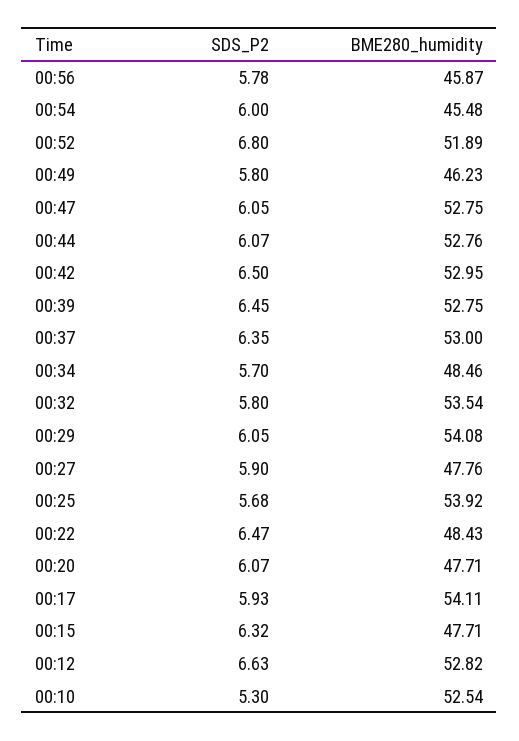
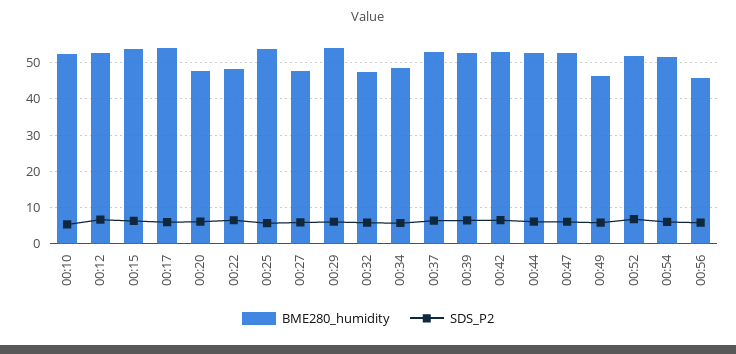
  {
    "SDS_P2": {
      "00:56": 5.78,
      "00:54": 6,
      "00:52": 6.8,
      "00:49": 5.8,
      "00:47": 6.05,
      "00:44": 6.07,
      "00:42": 6.5,
      "00:39": 6.45,
      "00:37": 6.35,
      "00:34": 5.7,
      "00:32": 5.8,
      "00:29": 6.05,
      "00:27": 5.9,
      "00:25": 5.68,
      "00:22": 6.47,
      "00:20": 6.07,
      "00:17": 5.93,
      "00:15": 6.32,
      "00:12": 6.63,
      "00:10": 5.3
    },
    "BME280_humidity": {
      "00:56": 45.87,
-     "00:54": 45.48,
+     "00:54": 52,
      "00:52": 51.89,
      "00:49": 46.23,
      "00:47": 52.75,
      "00:44": 52.76,
      "00:42": 52.95,
      "00:39": 52.75,
      "00:37": 53,
      "00:34": 48.46,
-     "00:32": 53.54,
+     "00:32": 48,
      "00:29": 54.08,
      "00:27": 47.76,
      "00:25": 53.92,
      "00:22": 48.43,
      "00:20": 47.71,
      "00:17": 54.11,
-     "00:15": 47.71,
+     "00:15": 54,
      "00:12": 52.82,
      "00:10": 52.54
    }
  }

